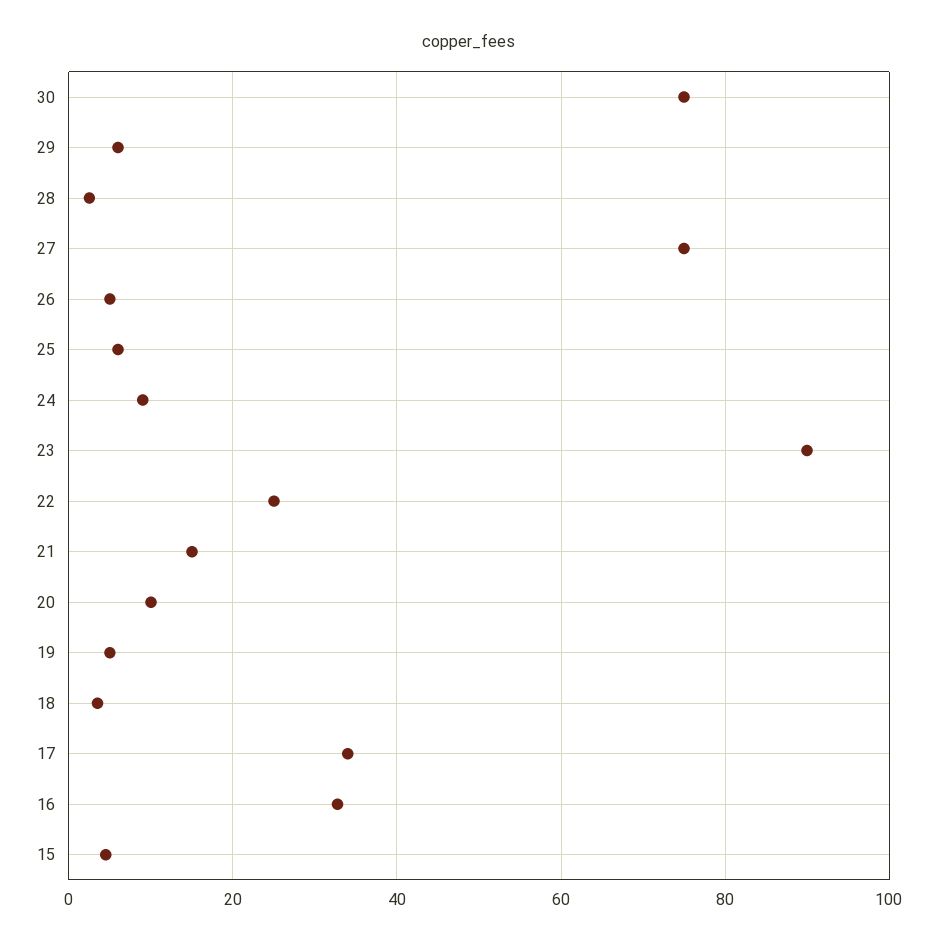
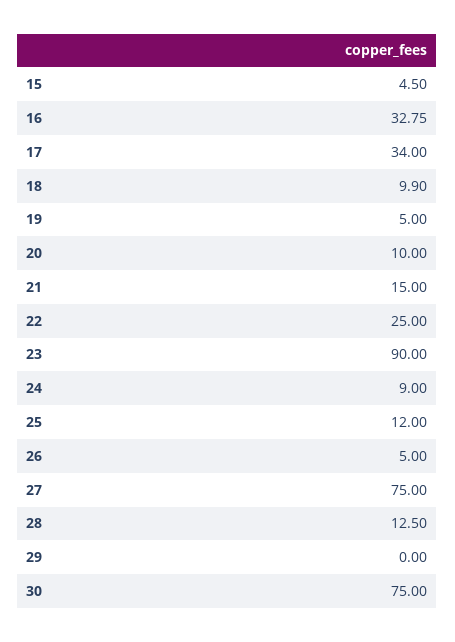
  {
    "30": 75,
-   "29": 6,
+   "29": 0,
-   "28": 2,
+   "28": 12.5,
    "27": 75,
    "26": 5,
-   "25": 6,
+   "25": 12,
    "24": 9,
    "23": 90,
    "22": 25,
    "21": 15,
    "20": 10,
    "19": 5,
-   "18": 4,
+   "18": 9.9,
    "17": 34,
    "16": 32.75,
    "15": 4.5
  }

